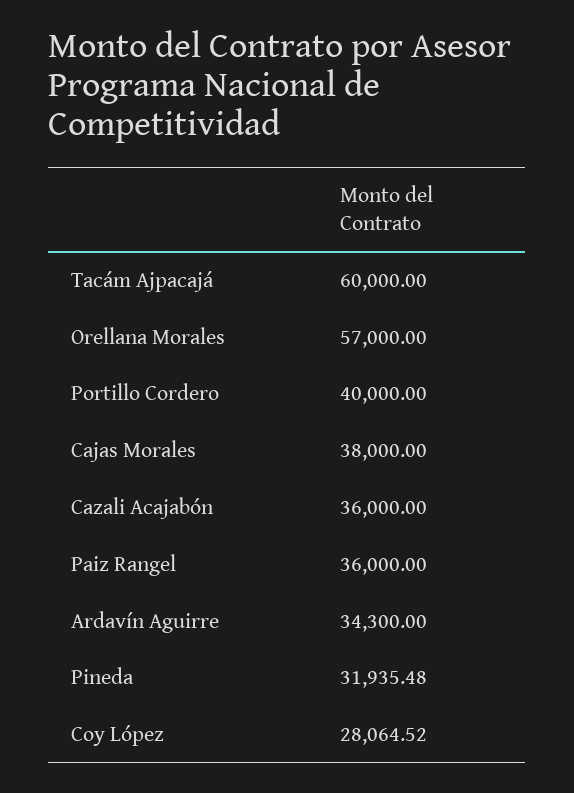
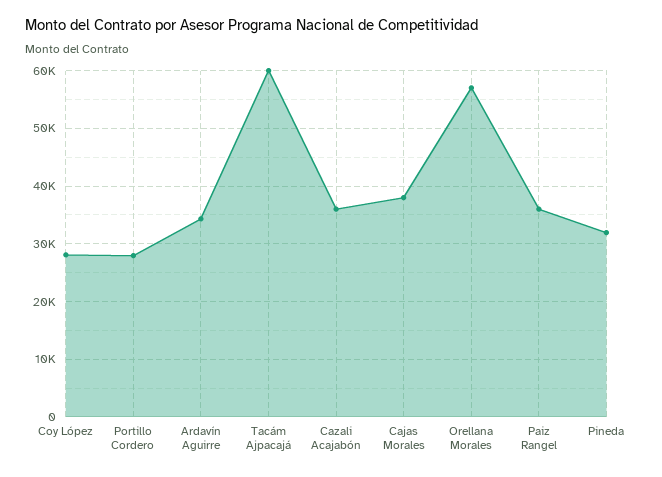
  {
    "Tacám Ajpacajá": 60000,
    "Orellana Morales": 57000,
-   "Portillo Cordero": 40000,
+   "Portillo Cordero": 28000,
    "Cajas Morales": 38000,
    "Cazali Acajabón": 36000,
    "Paiz Rangel": 36000,
    "Ardavín Aguirre": 34300,
    "Pineda": 31935.48,
    "Coy López": 28064.52
  }

